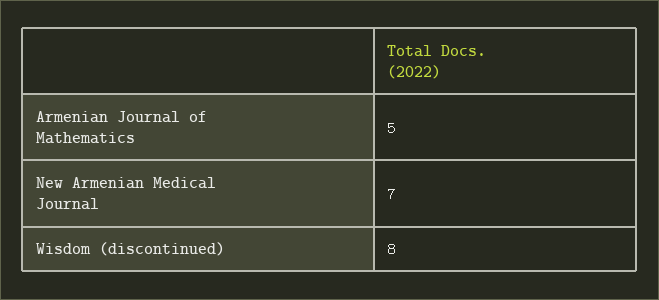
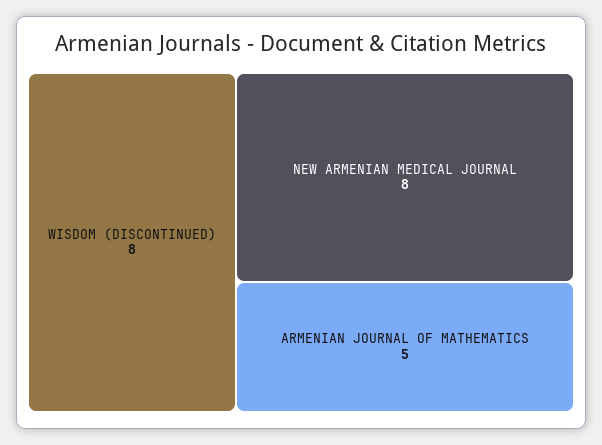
  {
    "Armenian Journal of Mathematics": 5,
-   "New Armenian Medical Journal": 7,
+   "New Armenian Medical Journal": 8,
    "Wisdom (discontinued)": 8
  }

